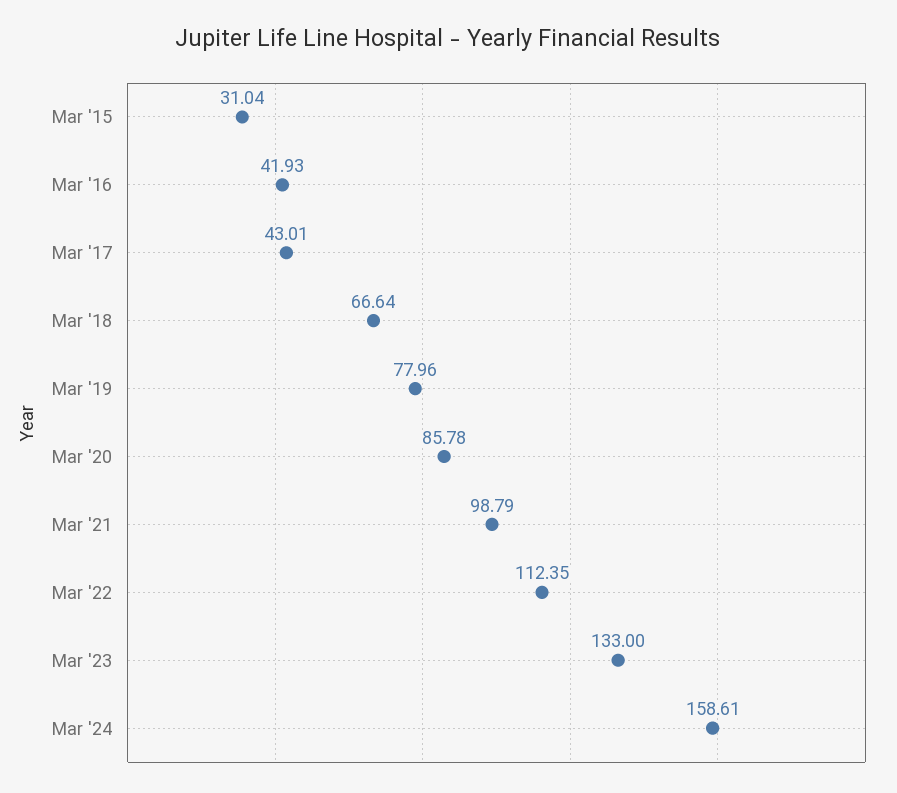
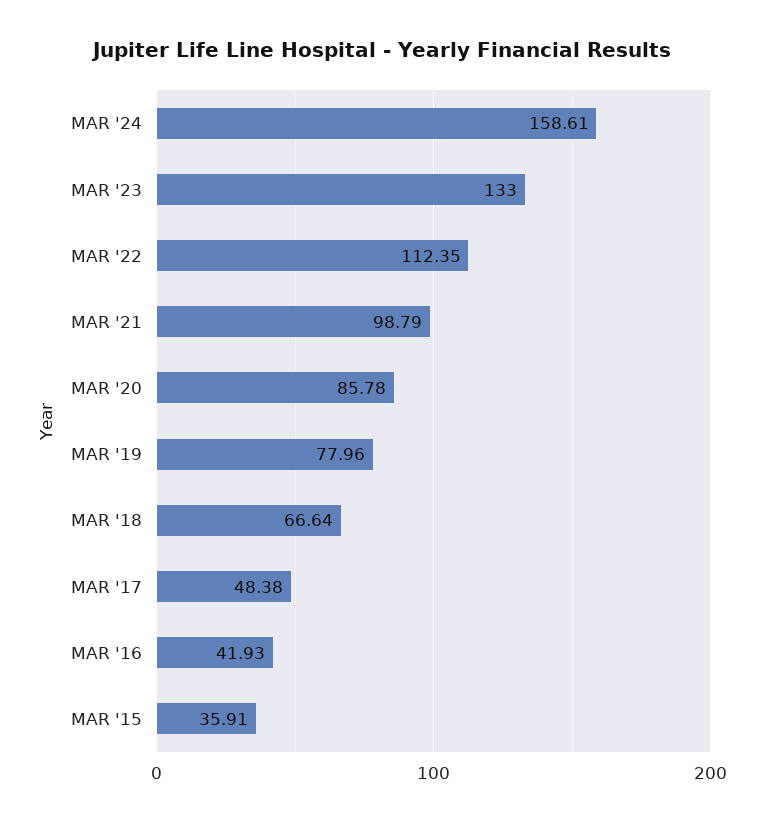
  {
-   "Mar '15": 31.04,
+   "Mar '15": 35.91,
    "Mar '16": 41.93,
-   "Mar '17": 43.01,
+   "Mar '17": 48.38,
    "Mar '18": 66.64,
    "Mar '19": 77.96,
    "Mar '20": 85.78,
    "Mar '21": 98.79,
    "Mar '22": 112.35,
    "Mar '23": 133,
    "Mar '24": 158.61
  }

